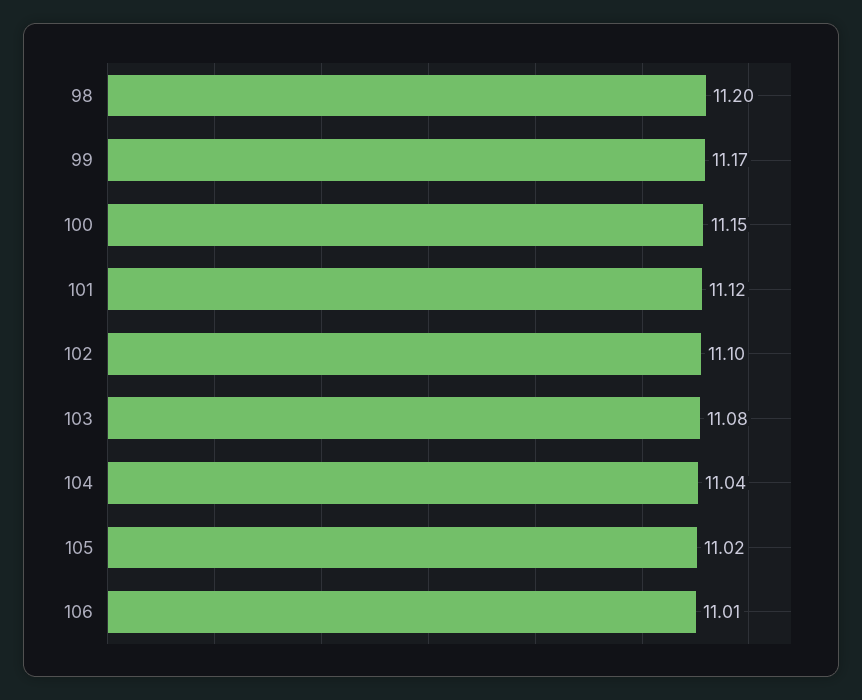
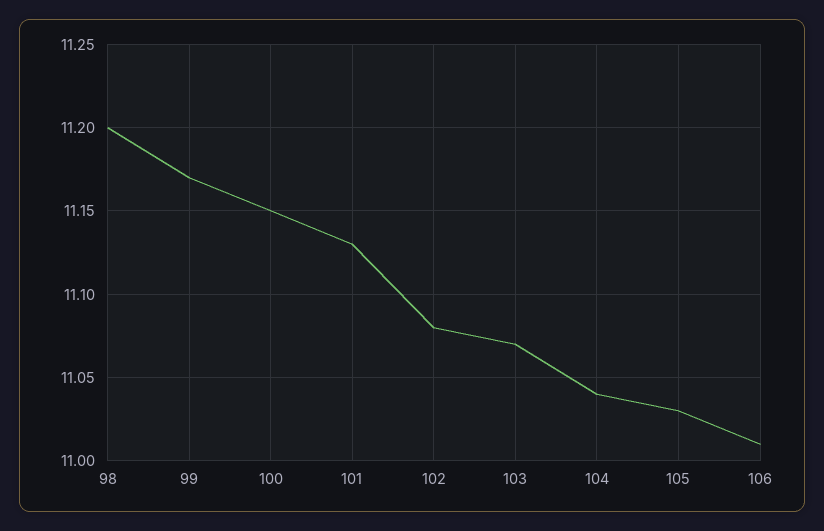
  {
    "98": 11.2,
    "99": 11.17,
    "100": 11.15,
-   "101": 11.12,
+   "101": 11.13,
-   "102": 11.1,
+   "102": 11.08,
-   "103": 11.08,
+   "103": 11.07,
    "104": 11.04,
-   "105": 11.02,
+   "105": 11.03,
    "106": 11.01
  }

